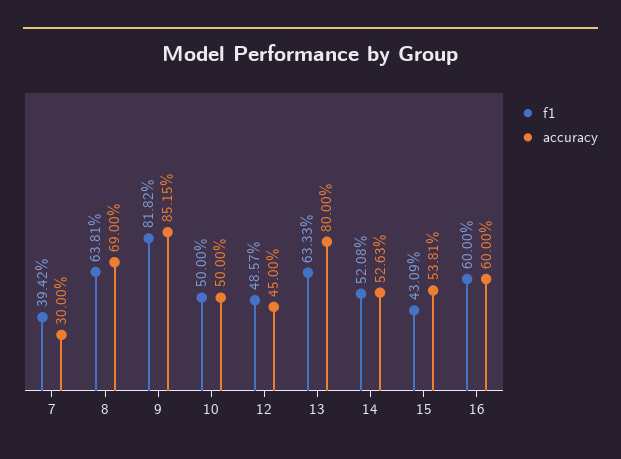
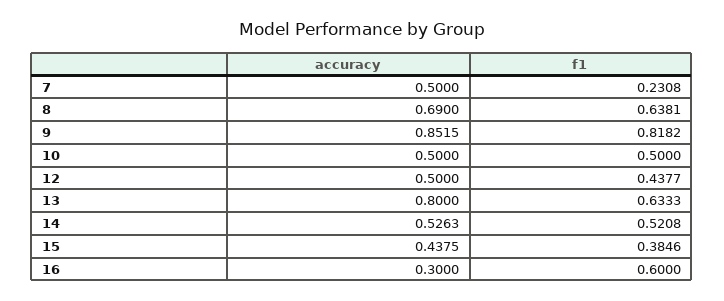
  {
    "f1": {
-     "7": 0.3942,
+     "7": 0.2308,
      "8": 0.6381,
      "9": 0.8182,
      "10": 0.5,
-     "12": 0.4857,
+     "12": 0.4377,
      "13": 0.6333,
      "14": 0.5208,
-     "15": 0.4309,
+     "15": 0.3846,
      "16": 0.6
    },
    "accuracy": {
-     "7": 0.3,
+     "7": 0.5,
      "8": 0.69,
      "9": 0.8515,
      "10": 0.5,
-     "12": 0.45,
+     "12": 0.5,
      "13": 0.8,
      "14": 0.5263,
-     "15": 0.5381,
+     "15": 0.4375,
-     "16": 0.6
+     "16": 0.3
    }
  }

